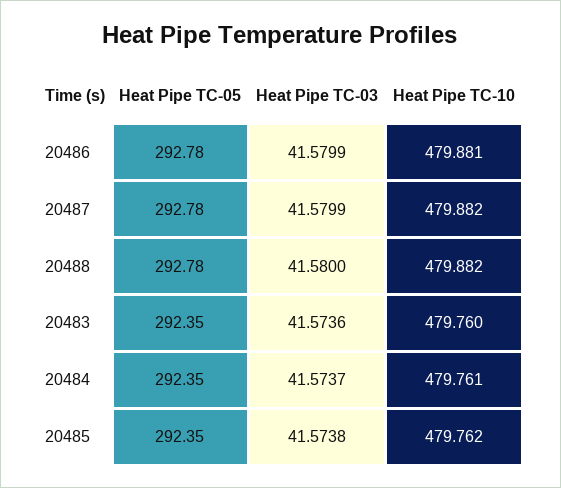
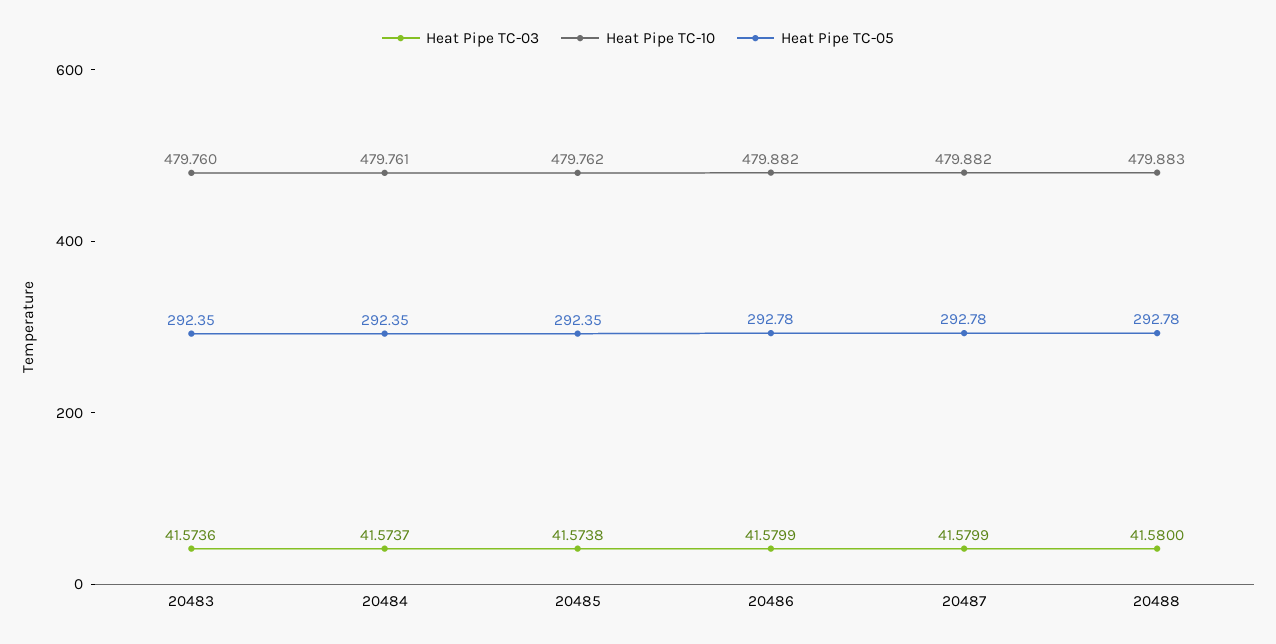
  {
    "Heat Pipe TC-05": {
      "20486": 292.78,
      "20487": 292.78,
      "20488": 292.78,
      "20483": 292.35,
      "20484": 292.35,
      "20485": 292.35
    },
    "Heat Pipe TC-03": {
      "20486": 41.5799,
      "20487": 41.5799,
      "20488": 41.58,
      "20483": 41.5736,
      "20484": 41.5737,
      "20485": 41.5738
    },
    "Heat Pipe TC-10": {
-     "20486": 479.881,
+     "20486": 479.882,
      "20487": 479.882,
-     "20488": 479.882,
+     "20488": 479.883,
      "20483": 479.76,
      "20484": 479.761,
      "20485": 479.762
    }
  }

